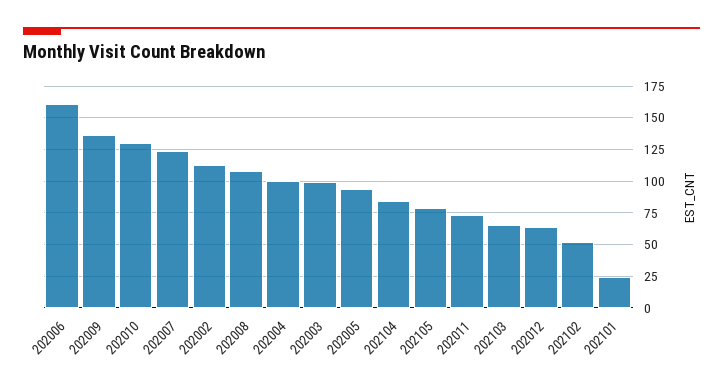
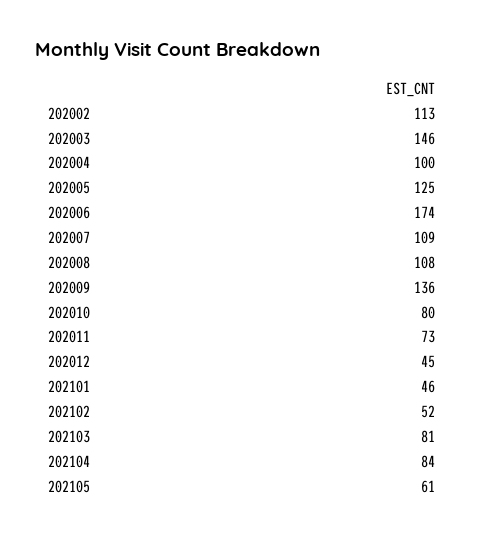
  {
-   "202006": 160,
+   "202006": 174,
    "202009": 136,
-   "202010": 130,
+   "202010": 80,
-   "202007": 125,
+   "202007": 109,
    "202002": 113,
    "202008": 108,
    "202004": 100,
-   "202003": 100,
+   "202003": 146,
-   "202005": 95,
+   "202005": 125,
    "202104": 84,
-   "202105": 80,
+   "202105": 61,
    "202011": 73,
-   "202103": 65,
+   "202103": 81,
-   "202012": 65,
+   "202012": 45,
    "202102": 52,
-   "202101": 25
+   "202101": 46
  }

